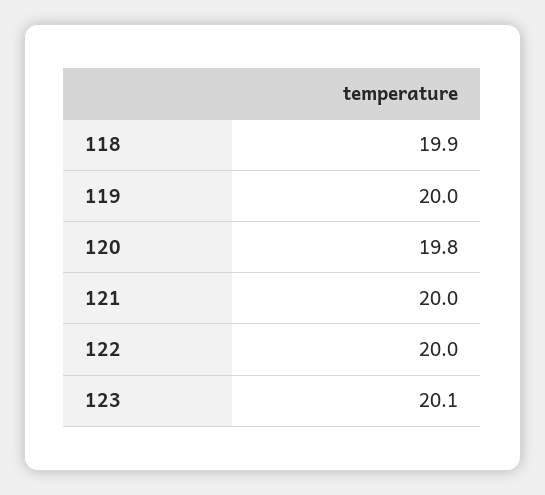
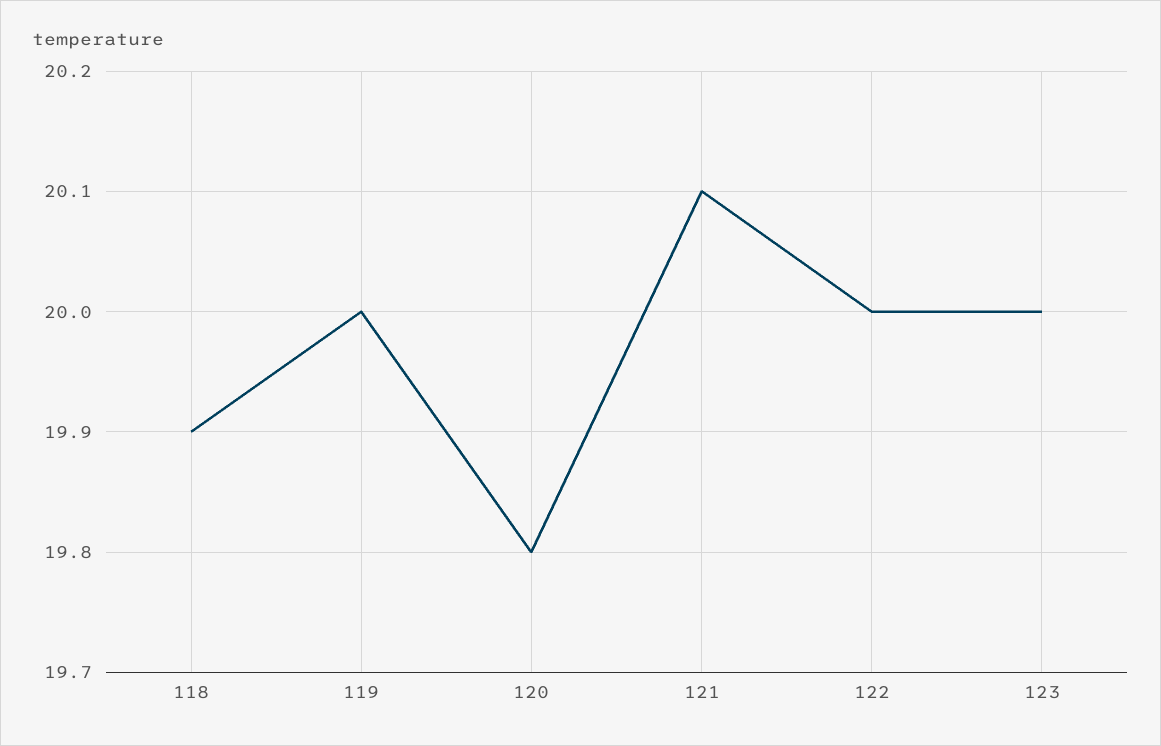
  {
    "118": 19.9,
    "119": 20,
    "120": 19.8,
-   "121": 20,
+   "121": 20.1,
    "122": 20,
-   "123": 20.1
+   "123": 20
  }

